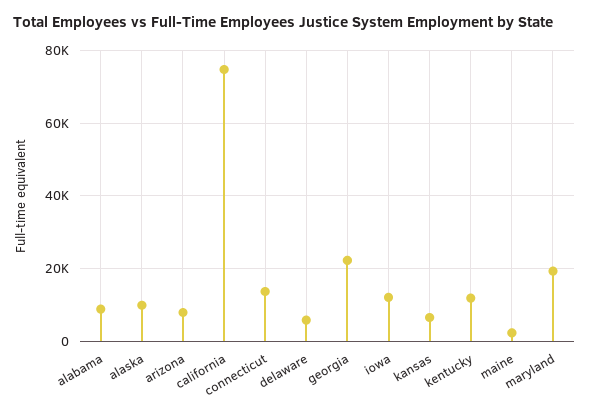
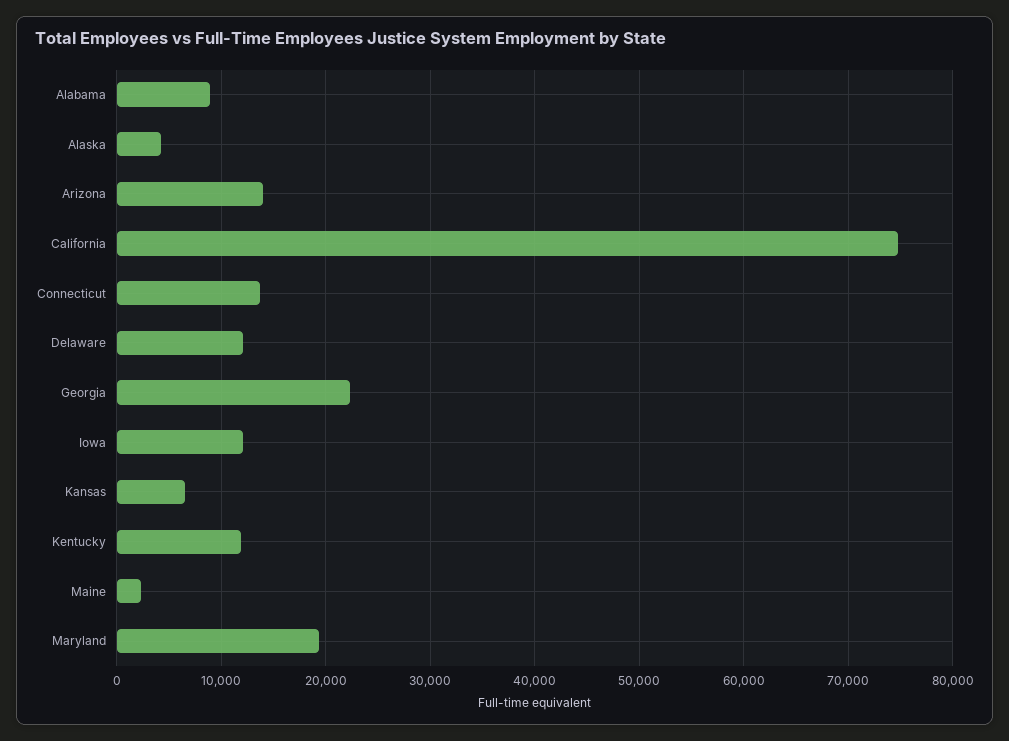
  {
    "alabama": 9000,
-   "alaska": 10000,
+   "alaska": 4000,
-   "arizona": 8000,
+   "arizona": 14000,
    "california": 75000,
    "connecticut": 14000,
-   "delaware": 6000,
+   "delaware": 12000,
    "georgia": 22000,
    "iowa": 12000,
    "kansas": 7000,
    "kentucky": 12000,
    "maine": 2000,
    "maryland": 19000
  }

